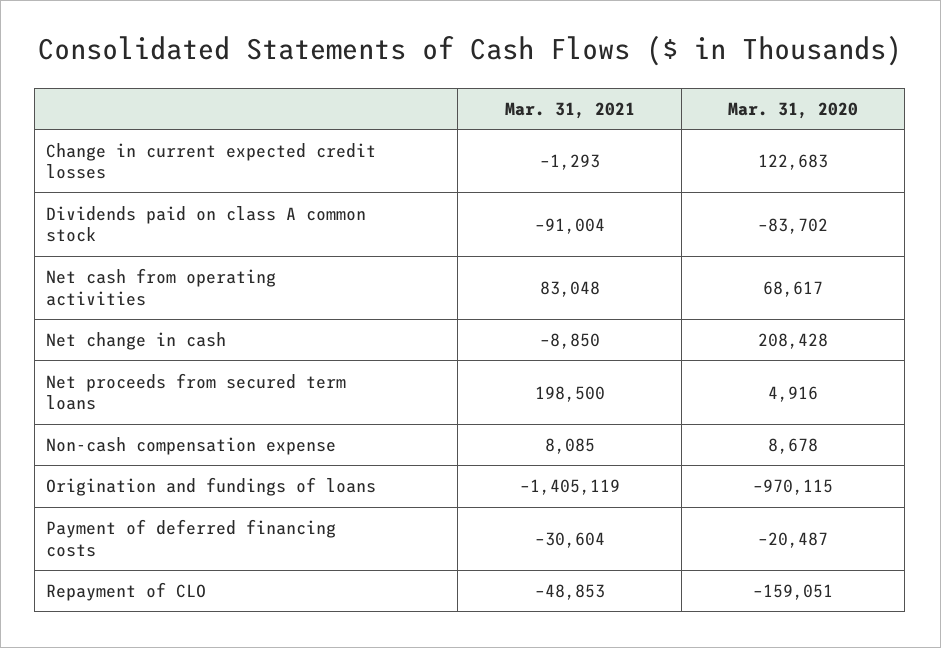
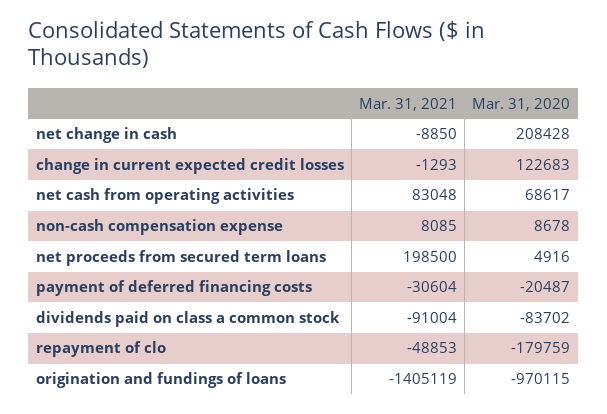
  {
    "Mar. 31, 2021": {
      "Change in current expected credit losses": -1293,
      "Dividends paid on class A common stock": -91004,
      "Net cash from operating activities": 83048,
      "Net change in cash": -8850,
      "Net proceeds from secured term loans": 198500,
      "Non-cash compensation expense": 8085,
      "Origination and fundings of loans": -1405119,
      "Payment of deferred financing costs": -30604,
      "Repayment of CLO": -48853
    },
    "Mar. 31, 2020": {
      "Change in current expected credit losses": 122683,
      "Dividends paid on class A common stock": -83702,
      "Net cash from operating activities": 68617,
      "Net change in cash": 208428,
      "Net proceeds from secured term loans": 4916,
      "Non-cash compensation expense": 8678,
      "Origination and fundings of loans": -970115,
      "Payment of deferred financing costs": -20487,
-     "Repayment of CLO": -159051
+     "Repayment of CLO": -179759
    }
  }

